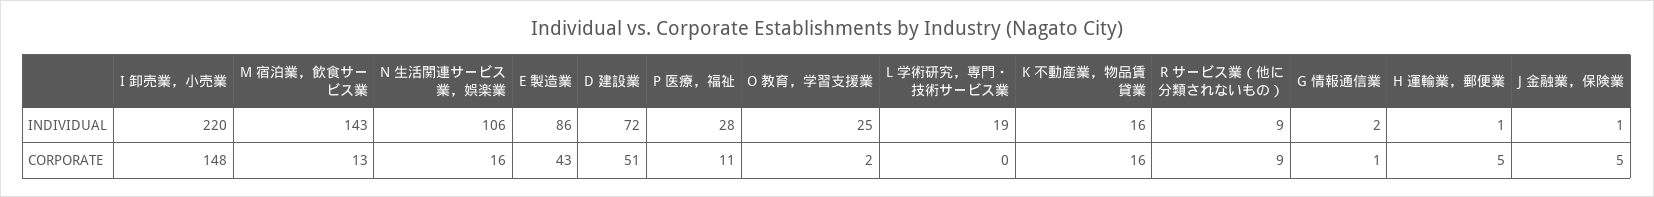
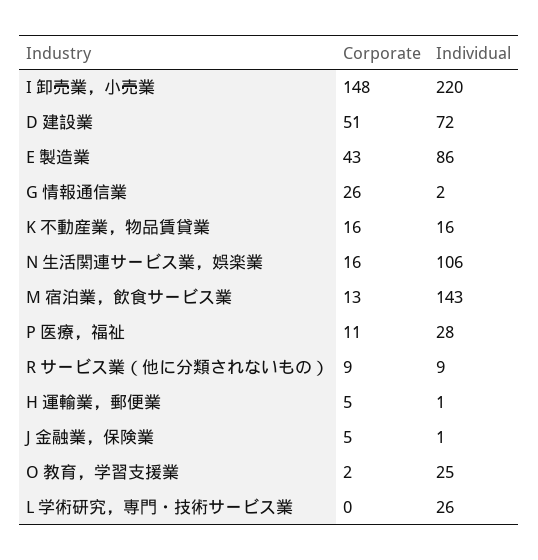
  {
    "I 卸売業，小売業": {
      "INDIVIDUAL": 220,
      "CORPORATE": 148
    },
    "M 宿泊業，飲食サービス業": {
      "INDIVIDUAL": 143,
      "CORPORATE": 13
    },
    "N 生活関連サービス業，娯楽業": {
      "INDIVIDUAL": 106,
      "CORPORATE": 16
    },
    "E 製造業": {
      "INDIVIDUAL": 86,
      "CORPORATE": 43
    },
    "D 建設業": {
      "INDIVIDUAL": 72,
      "CORPORATE": 51
    },
    "P 医療，福祉": {
      "INDIVIDUAL": 28,
      "CORPORATE": 11
    },
    "O 教育，学習支援業": {
      "INDIVIDUAL": 25,
      "CORPORATE": 2
    },
    "L 学術研究，専門・技術サービス業": {
-     "INDIVIDUAL": 19,
+     "INDIVIDUAL": 26,
      "CORPORATE": 0
    },
    "K 不動産業，物品賃貸業": {
      "INDIVIDUAL": 16,
      "CORPORATE": 16
    },
    "R サービス業（他に分類されないもの）": {
      "INDIVIDUAL": 9,
      "CORPORATE": 9
    },
    "G 情報通信業": {
      "INDIVIDUAL": 2,
-     "CORPORATE": 1
+     "CORPORATE": 26
    },
    "H 運輸業，郵便業": {
      "INDIVIDUAL": 1,
      "CORPORATE": 5
    },
    "J 金融業，保険業": {
      "INDIVIDUAL": 1,
      "CORPORATE": 5
    }
  }

